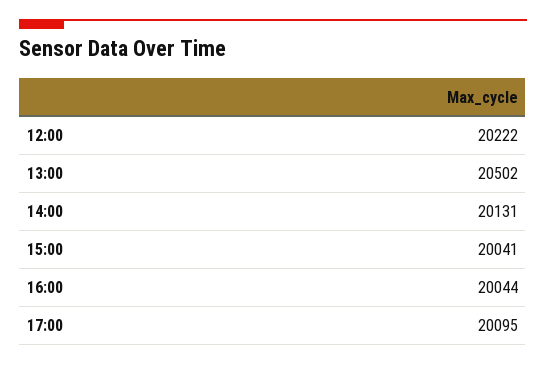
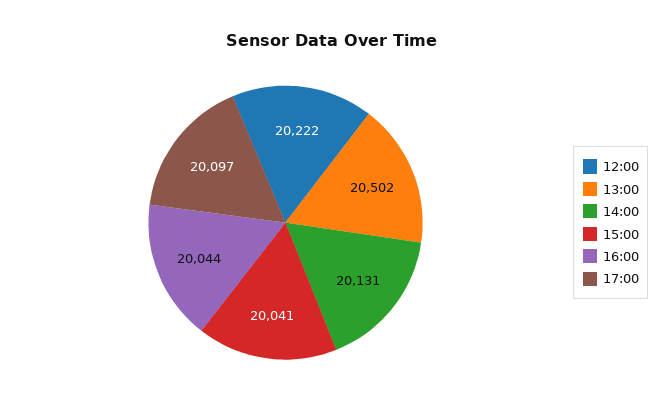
  {
    "12:00": 20222,
    "13:00": 20502,
    "14:00": 20131,
    "15:00": 20041,
    "16:00": 20044,
-   "17:00": 20095
+   "17:00": 20097
  }

